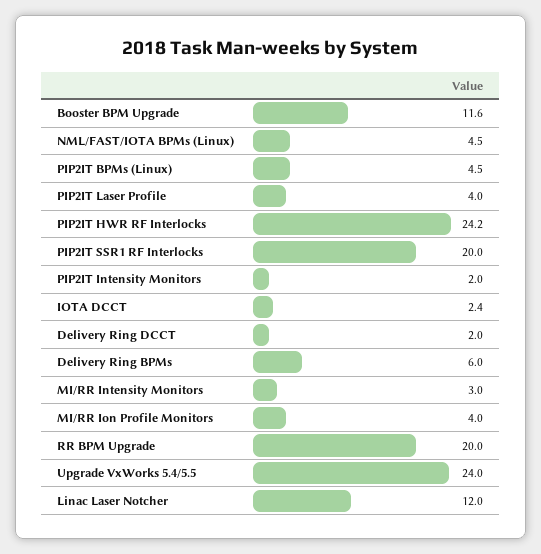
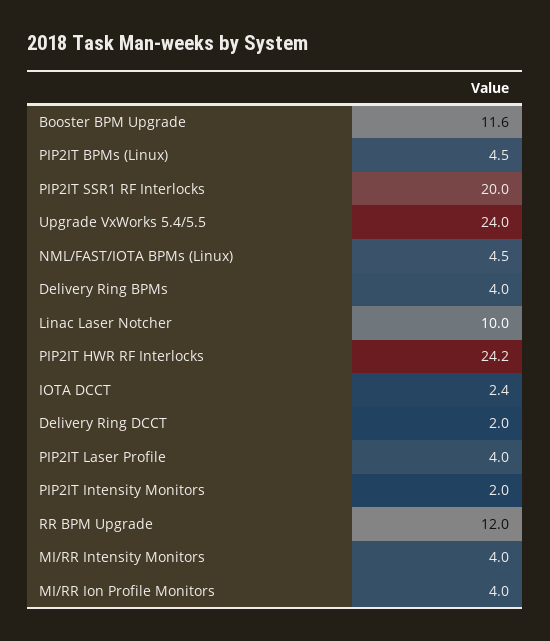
  {
    "Booster BPM Upgrade": 11.6,
    "NML/FAST/IOTA BPMs (Linux)": 4.5,
    "PIP2IT BPMs (Linux)": 4.5,
    "PIP2IT Laser Profile": 4,
    "PIP2IT HWR RF Interlocks": 24.2,
    "PIP2IT SSR1 RF Interlocks": 20,
    "PIP2IT Intensity Monitors": 2,
    "IOTA DCCT": 2.4,
    "Delivery Ring DCCT": 2,
-   "Delivery Ring BPMs": 6,
+   "Delivery Ring BPMs": 4,
-   "MI/RR Intensity Monitors": 3,
+   "MI/RR Intensity Monitors": 4,
    "MI/RR Ion Profile Monitors": 4,
-   "RR BPM Upgrade": 20,
+   "RR BPM Upgrade": 12,
    "Upgrade VxWorks 5.4/5.5": 24,
-   "Linac Laser Notcher": 12
+   "Linac Laser Notcher": 10
  }

